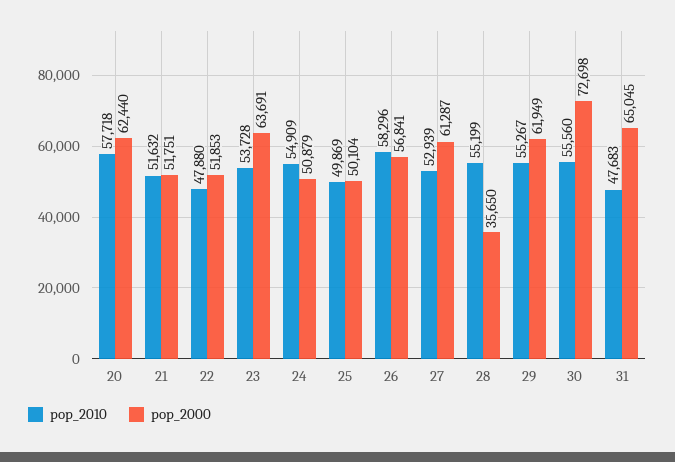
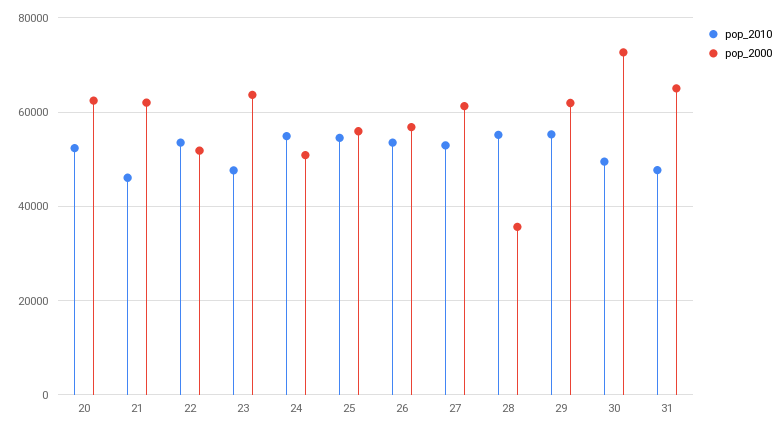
  {
    "pop_2010": {
-     "20": 57718,
+     "20": 52000,
-     "21": 51632,
+     "21": 46000,
-     "22": 47880,
+     "22": 54000,
-     "23": 53728,
+     "23": 48000,
      "24": 54909,
-     "25": 49869,
+     "25": 54000,
-     "26": 58296,
+     "26": 54000,
      "27": 52939,
      "28": 55199,
      "29": 55267,
-     "30": 55560,
+     "30": 50000,
      "31": 47683
    },
    "pop_2000": {
      "20": 62440,
-     "21": 51751,
+     "21": 62000,
      "22": 51853,
      "23": 63691,
      "24": 50879,
-     "25": 50104,
+     "25": 56000,
      "26": 56841,
      "27": 61287,
      "28": 35650,
      "29": 61949,
      "30": 72698,
      "31": 65045
    }
  }

